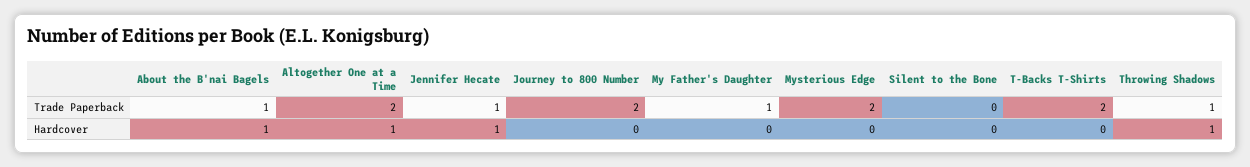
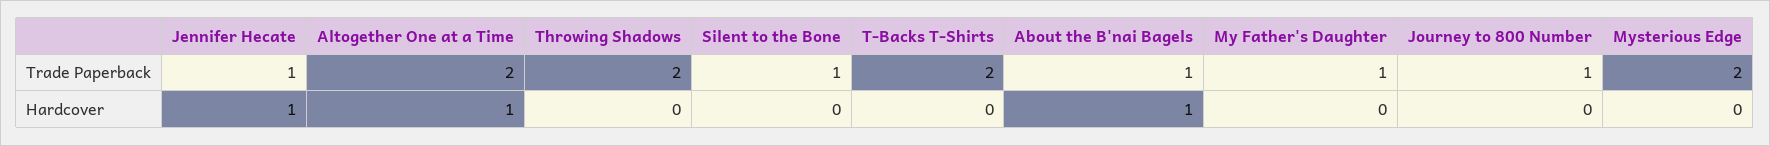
  {
    "About the B'nai Bagels": {
      "Trade Paperback": 1,
      "Hardcover": 1
    },
    "Altogether One at a Time": {
      "Trade Paperback": 2,
      "Hardcover": 1
    },
    "Jennifer Hecate": {
      "Trade Paperback": 1,
      "Hardcover": 1
    },
    "Journey to 800 Number": {
-     "Trade Paperback": 2,
+     "Trade Paperback": 1,
      "Hardcover": 0
    },
    "My Father's Daughter": {
      "Trade Paperback": 1,
      "Hardcover": 0
    },
    "Mysterious Edge": {
      "Trade Paperback": 2,
      "Hardcover": 0
    },
    "Silent to the Bone": {
-     "Trade Paperback": 0,
+     "Trade Paperback": 1,
      "Hardcover": 0
    },
    "T-Backs T-Shirts": {
      "Trade Paperback": 2,
      "Hardcover": 0
    },
    "Throwing Shadows": {
-     "Trade Paperback": 1,
+     "Trade Paperback": 2,
-     "Hardcover": 1
+     "Hardcover": 0
    }
  }

